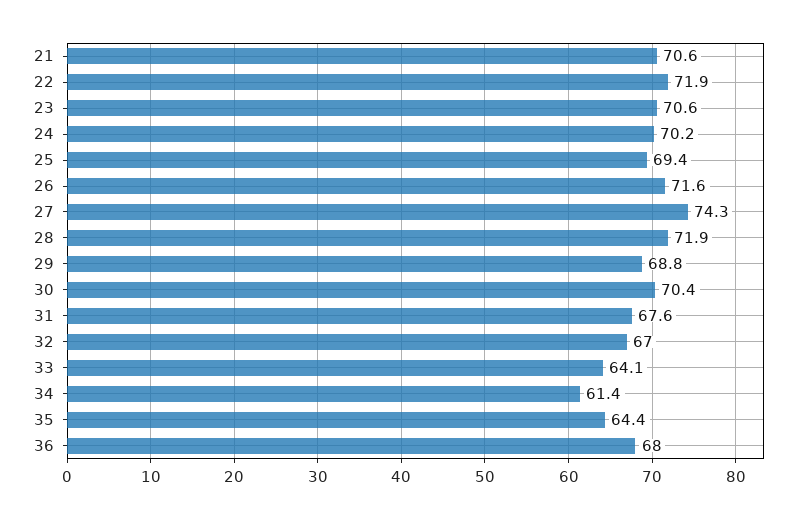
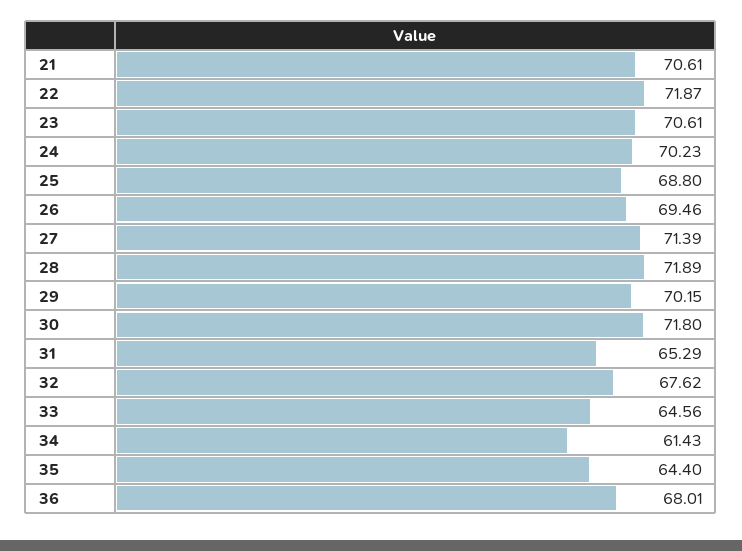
  {
    "21": 70.61,
    "22": 71.87,
    "23": 70.61,
    "24": 70.23,
-   "25": 69.4,
+   "25": 68.8,
-   "26": 71.6,
+   "26": 69.46,
-   "27": 74.3,
+   "27": 71.39,
    "28": 71.89,
-   "29": 68.8,
+   "29": 70.15,
-   "30": 70.4,
+   "30": 71.8,
-   "31": 67.6,
+   "31": 65.29,
-   "32": 67,
+   "32": 67.62,
-   "33": 64.1,
+   "33": 64.56,
    "34": 61.43,
    "35": 64.4,
    "36": 68.01
  }

